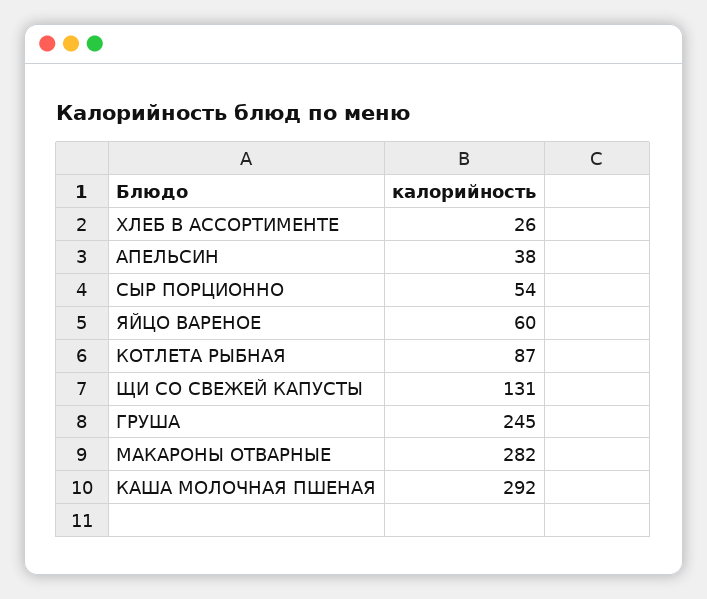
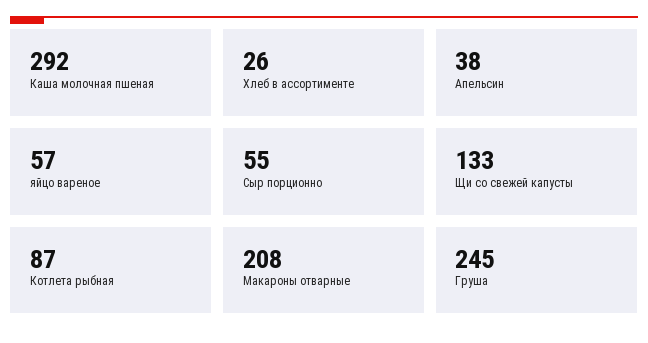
  {
    "ХЛЕБ В АССОРТИМЕНТЕ": 26,
    "АПЕЛЬСИН": 38,
-   "СЫР ПОРЦИОННО": 54,
+   "СЫР ПОРЦИОННО": 55,
-   "ЯЙЦО ВАРЕНОЕ": 60,
+   "ЯЙЦО ВАРЕНОЕ": 57,
    "КОТЛЕТА РЫБНАЯ": 87,
-   "ЩИ СО СВЕЖЕЙ КАПУСТЫ": 131,
+   "ЩИ СО СВЕЖЕЙ КАПУСТЫ": 133,
    "ГРУША": 245,
-   "МАКАРОНЫ ОТВАРНЫЕ": 282,
+   "МАКАРОНЫ ОТВАРНЫЕ": 208,
    "КАША МОЛОЧНАЯ ПШЕНАЯ": 292
  }

